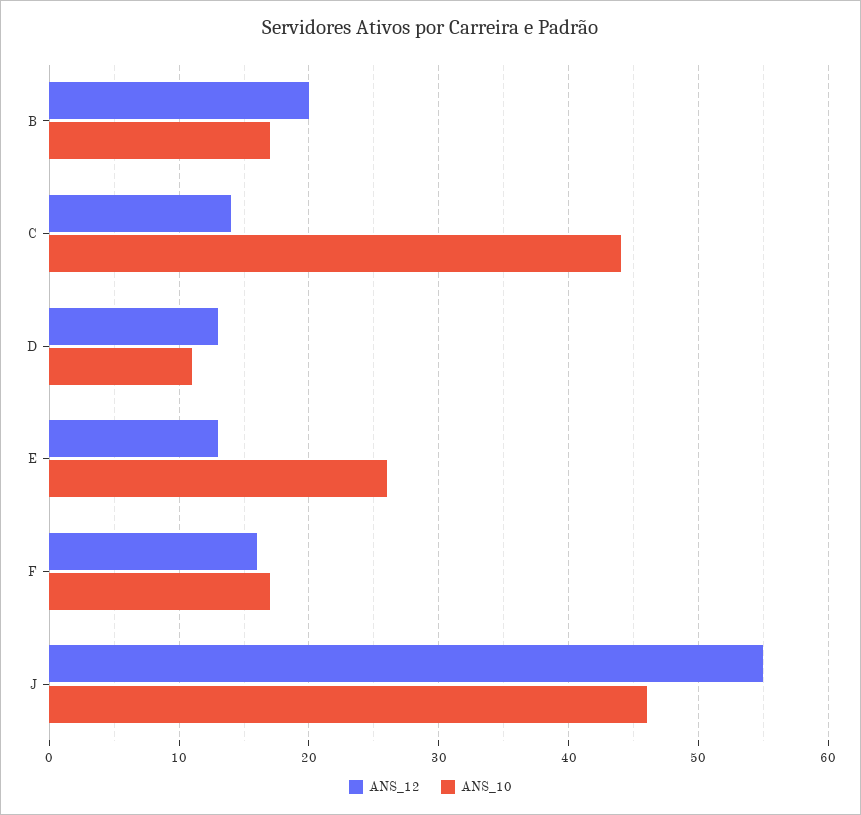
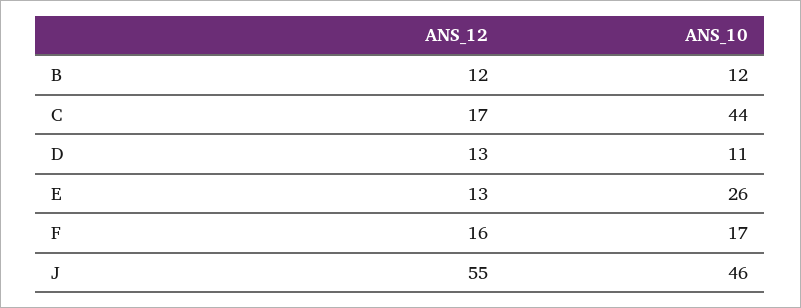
  {
    "ANS_12": {
-     "B": 20,
+     "B": 12,
-     "C": 14,
+     "C": 17,
      "D": 13,
      "E": 13,
      "F": 16,
      "J": 55
    },
    "ANS_10": {
-     "B": 17,
+     "B": 12,
      "C": 44,
      "D": 11,
      "E": 26,
      "F": 17,
      "J": 46
    }
  }

